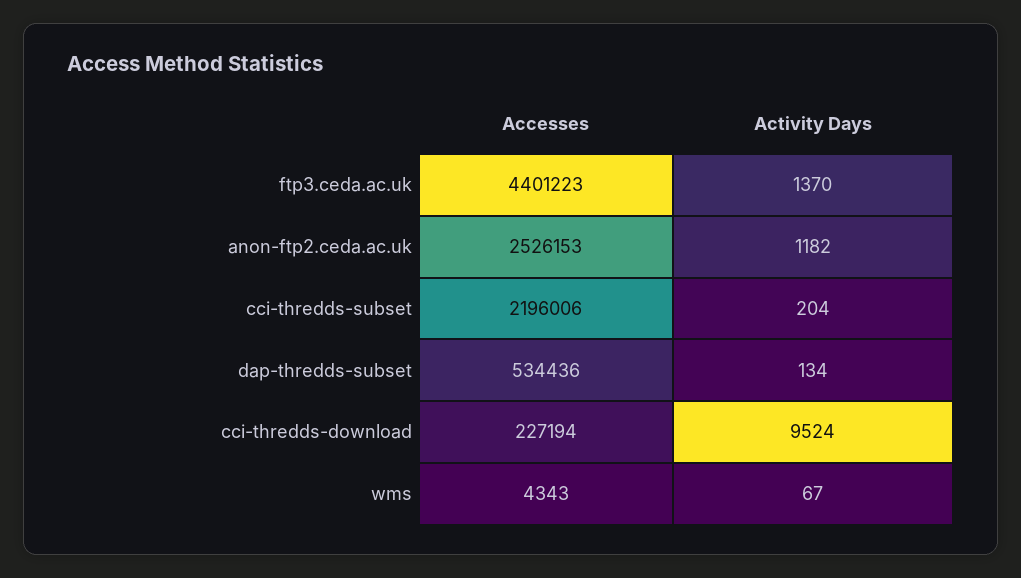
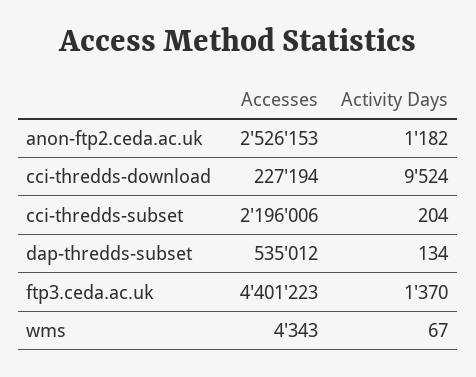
  {
    "Accesses": {
      "ftp3.ceda.ac.uk": 4401223,
      "anon-ftp2.ceda.ac.uk": 2526153,
      "cci-thredds-subset": 2196006,
-     "dap-thredds-subset": 534436,
+     "dap-thredds-subset": 535012,
      "cci-thredds-download": 227194,
      "wms": 4343
    },
    "Activity Days": {
      "ftp3.ceda.ac.uk": 1370,
      "anon-ftp2.ceda.ac.uk": 1182,
      "cci-thredds-subset": 204,
      "dap-thredds-subset": 134,
      "cci-thredds-download": 9524,
      "wms": 67
    }
  }

